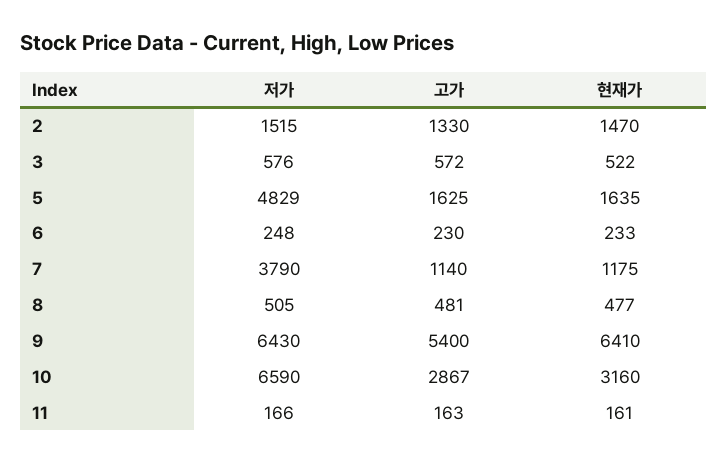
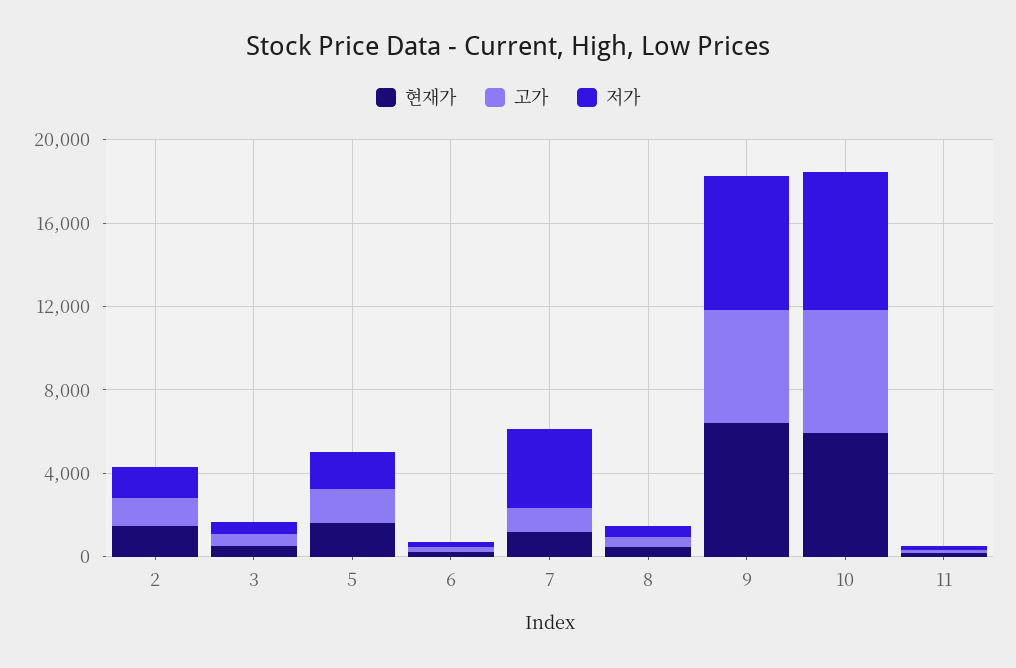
  {
    "저가": {
      "2": 1515,
      "3": 576,
-     "5": 4829,
+     "5": 2000,
      "6": 248,
      "7": 3790,
      "8": 505,
      "9": 6430,
      "10": 6590,
      "11": 166
    },
    "고가": {
      "2": 1330,
      "3": 572,
      "5": 1625,
      "6": 230,
      "7": 1140,
      "8": 481,
      "9": 5400,
-     "10": 2867,
+     "10": 6000,
      "11": 163
    },
    "현재가": {
      "2": 1470,
      "3": 522,
      "5": 1635,
      "6": 233,
      "7": 1175,
      "8": 477,
      "9": 6410,
-     "10": 3160,
+     "10": 6000,
      "11": 161
    }
  }

